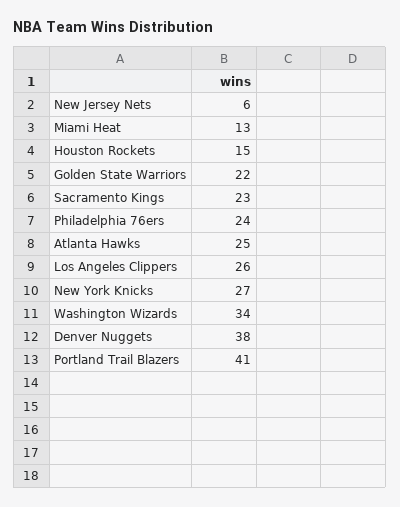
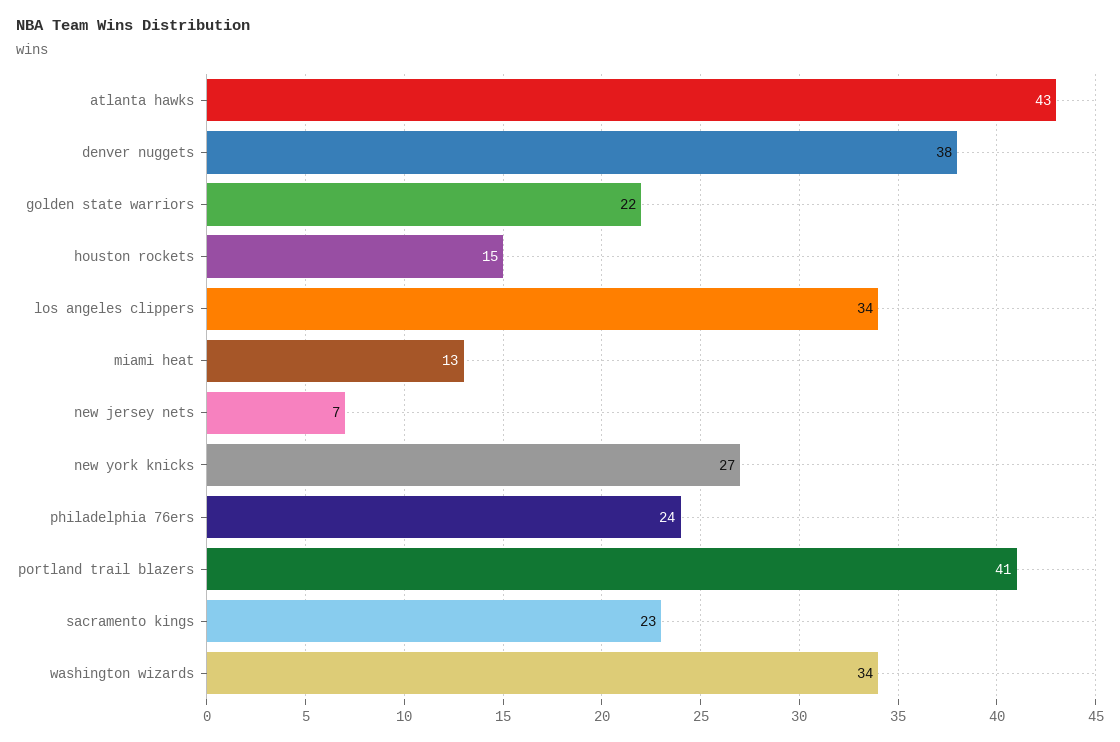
  {
-   "New Jersey Nets": 6,
+   "New Jersey Nets": 7,
    "Miami Heat": 13,
    "Houston Rockets": 15,
    "Golden State Warriors": 22,
    "Sacramento Kings": 23,
    "Philadelphia 76ers": 24,
-   "Atlanta Hawks": 25,
+   "Atlanta Hawks": 43,
-   "Los Angeles Clippers": 26,
+   "Los Angeles Clippers": 34,
    "New York Knicks": 27,
    "Washington Wizards": 34,
    "Denver Nuggets": 38,
    "Portland Trail Blazers": 41
  }

